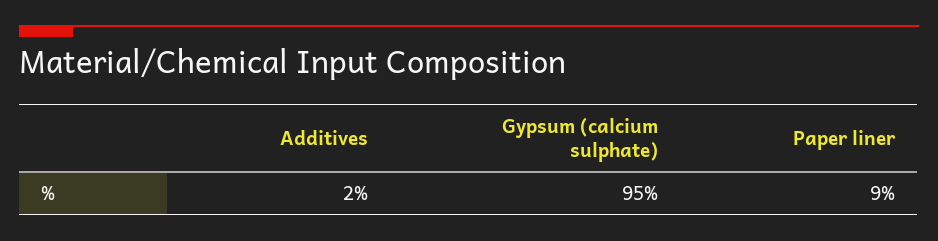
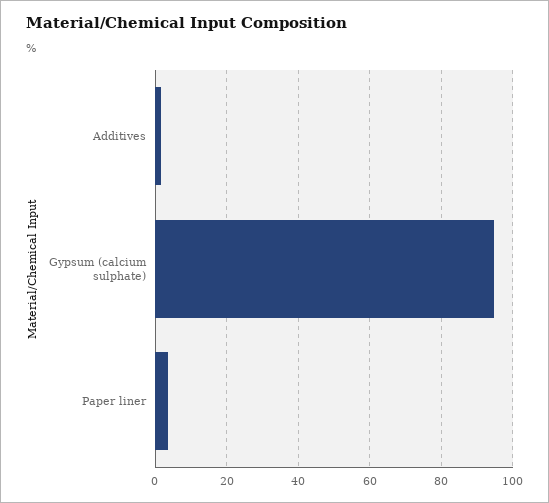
  {
    "Additives": 2,
    "Gypsum (calcium sulphate)": 95,
-   "Paper liner": 9
+   "Paper liner": 4
  }

